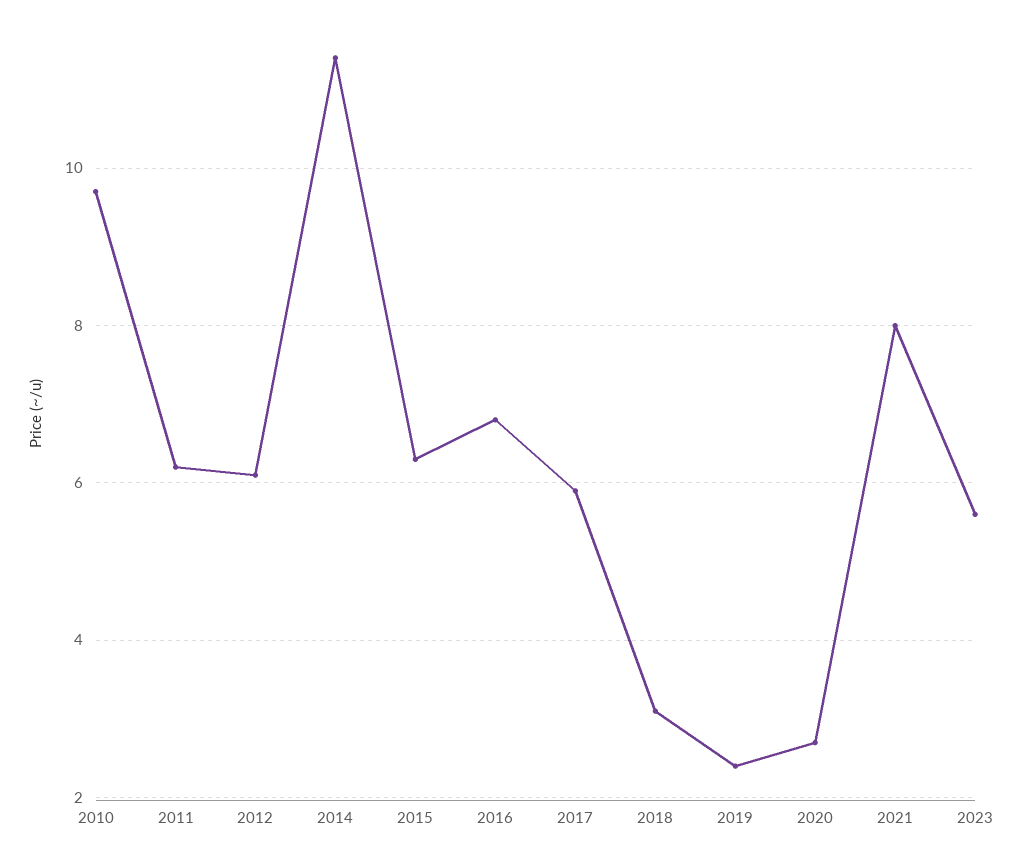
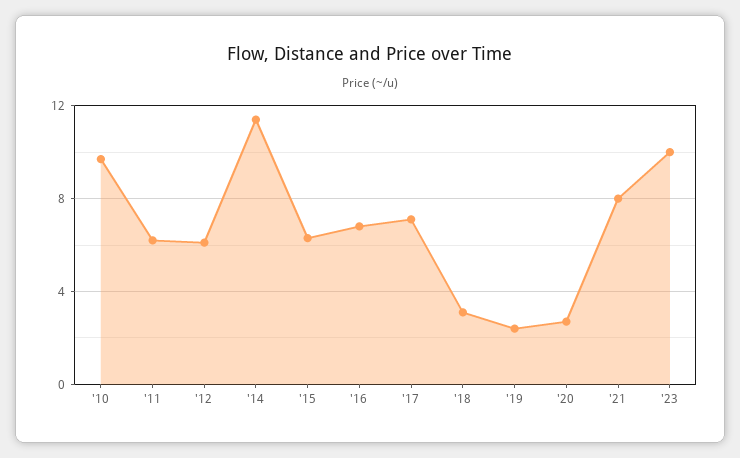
  {
    "2010": 9.5,
    "2011": 6,
    "2012": 6,
    "2014": 11.5,
    "2015": 6.5,
    "2016": 7,
-   "2017": 6,
+   "2017": 7,
    "2018": 3,
    "2019": 2.5,
    "2020": 2.5,
    "2021": 8,
-   "2023": 5.5
+   "2023": 10
  }

